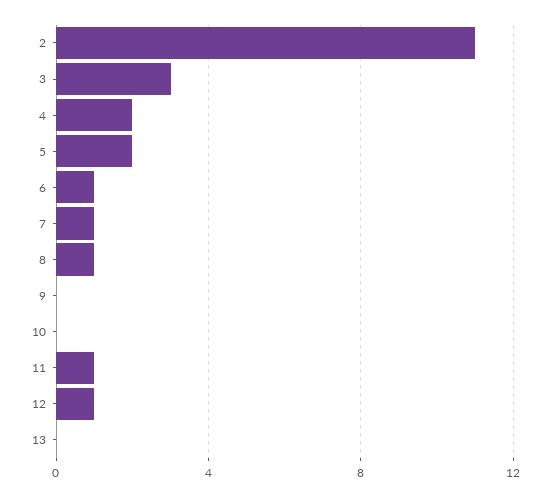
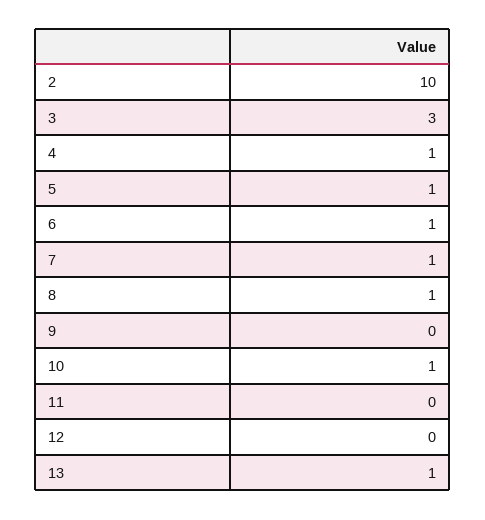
  {
-   "2": 11,
+   "2": 10,
    "3": 3,
-   "4": 2,
+   "4": 1,
-   "5": 2,
+   "5": 1,
    "6": 1,
    "7": 1,
    "8": 1,
    "9": 0,
-   "10": 0,
+   "10": 1,
-   "11": 1,
+   "11": 0,
-   "12": 1,
+   "12": 0,
-   "13": 0
+   "13": 1
  }

